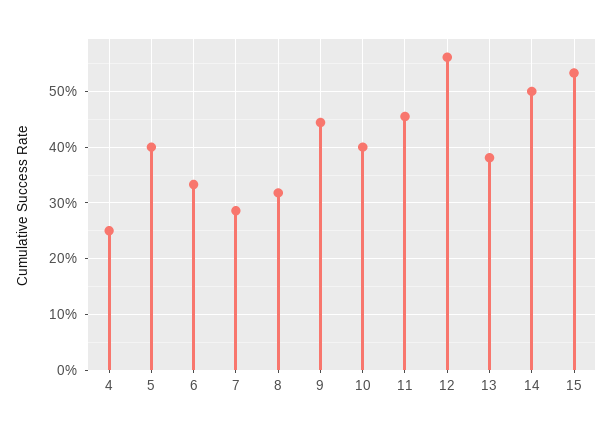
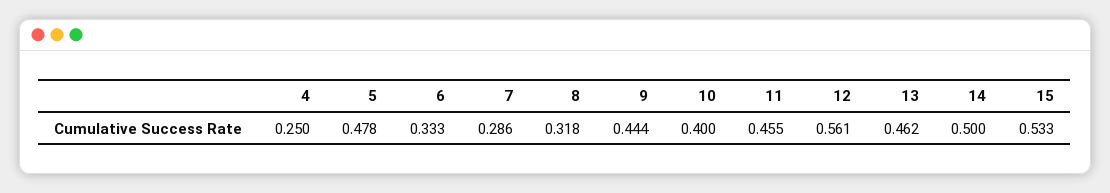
  {
    "4": 0.25,
-   "5": 0.4,
+   "5": 0.478,
    "6": 0.333,
    "7": 0.286,
    "8": 0.318,
    "9": 0.444,
    "10": 0.4,
    "11": 0.455,
    "12": 0.561,
-   "13": 0.38,
+   "13": 0.462,
    "14": 0.5,
    "15": 0.533
  }

